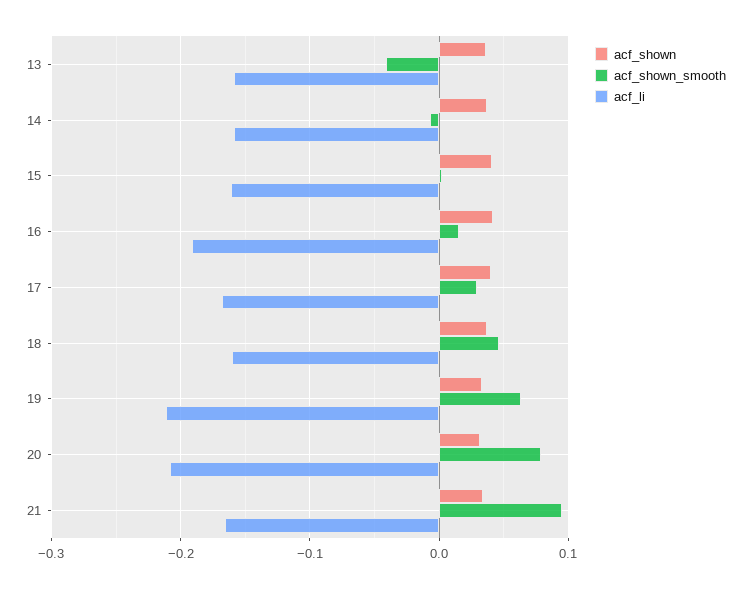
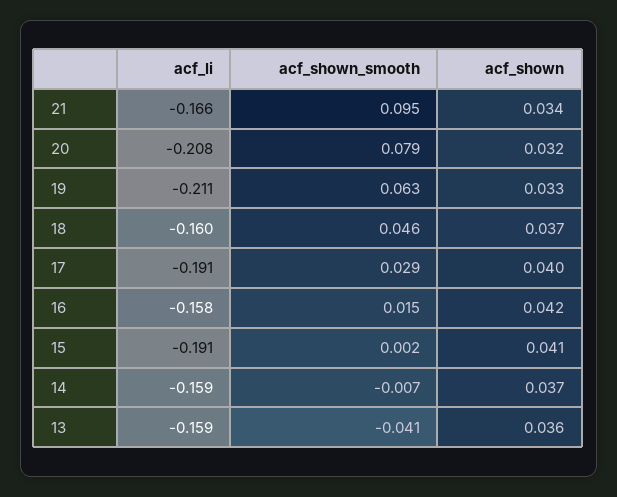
  {
    "acf_shown": {
      "13": 0.036,
      "14": 0.037,
      "15": 0.041,
      "16": 0.042,
      "17": 0.04,
      "18": 0.037,
      "19": 0.033,
      "20": 0.032,
      "21": 0.034
    },
    "acf_shown_smooth": {
      "13": -0.041,
      "14": -0.007,
      "15": 0.002,
      "16": 0.015,
      "17": 0.029,
      "18": 0.046,
      "19": 0.063,
      "20": 0.079,
      "21": 0.095
    },
    "acf_li": {
      "13": -0.159,
      "14": -0.159,
-     "15": -0.16,
+     "15": -0.191,
-     "16": -0.19,
+     "16": -0.158,
-     "17": -0.17,
+     "17": -0.191,
      "18": -0.16,
      "19": -0.211,
      "20": -0.208,
      "21": -0.166
    }
  }

